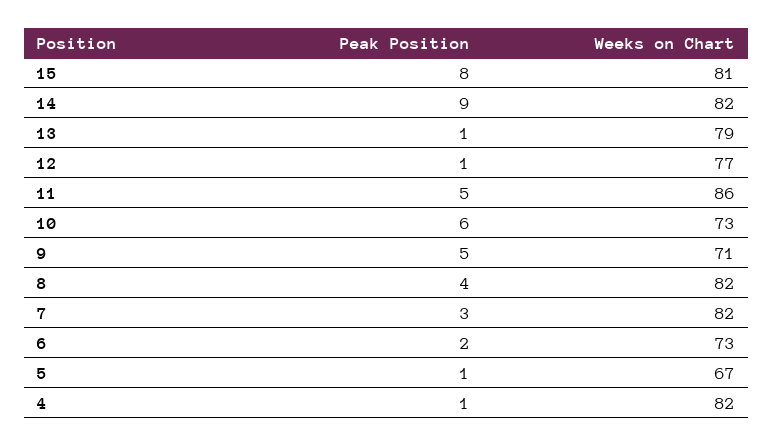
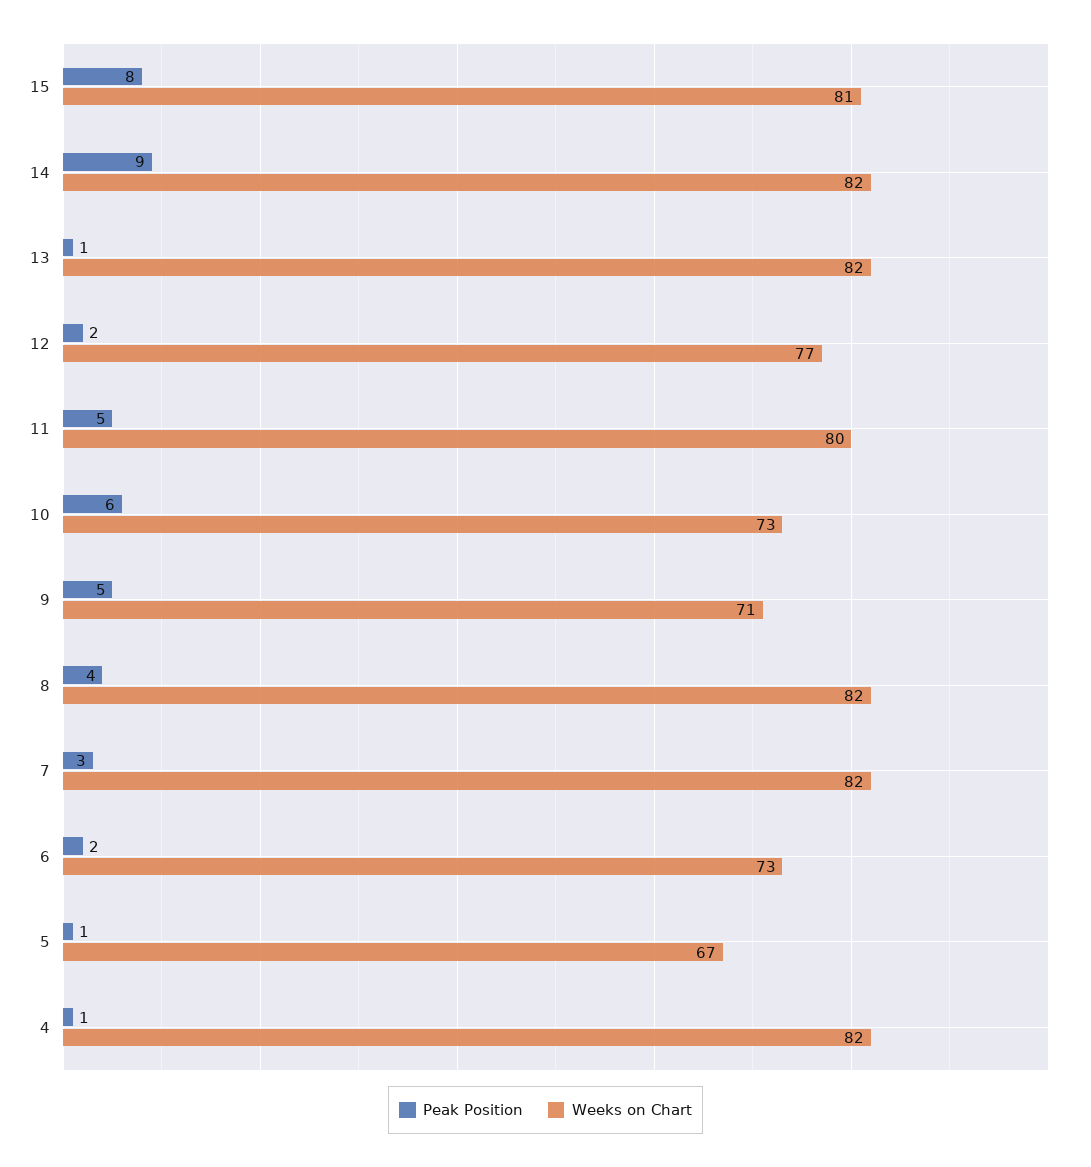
  {
    "Peak Position": {
      "15": 8,
      "14": 9,
      "13": 1,
-     "12": 1,
+     "12": 2,
      "11": 5,
      "10": 6,
      "9": 5,
      "8": 4,
      "7": 3,
      "6": 2,
      "5": 1,
      "4": 1
    },
    "Weeks on Chart": {
      "15": 81,
      "14": 82,
-     "13": 79,
+     "13": 82,
      "12": 77,
-     "11": 86,
+     "11": 80,
      "10": 73,
      "9": 71,
      "8": 82,
      "7": 82,
      "6": 73,
      "5": 67,
      "4": 82
    }
  }

